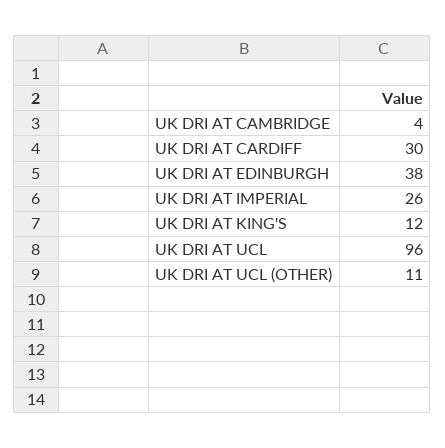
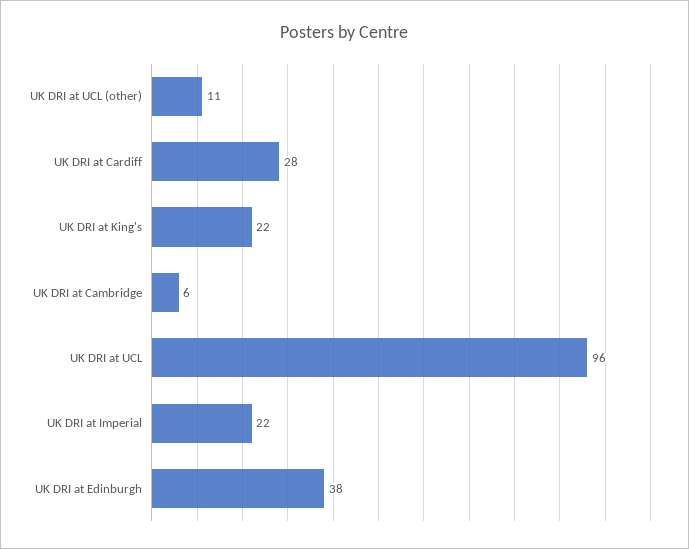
  {
-   "UK DRI AT CAMBRIDGE": 4,
+   "UK DRI AT CAMBRIDGE": 6,
-   "UK DRI AT CARDIFF": 30,
+   "UK DRI AT CARDIFF": 28,
    "UK DRI AT EDINBURGH": 38,
-   "UK DRI AT IMPERIAL": 26,
+   "UK DRI AT IMPERIAL": 22,
-   "UK DRI AT KING'S": 12,
+   "UK DRI AT KING'S": 22,
    "UK DRI AT UCL": 96,
    "UK DRI AT UCL (OTHER)": 11
  }

